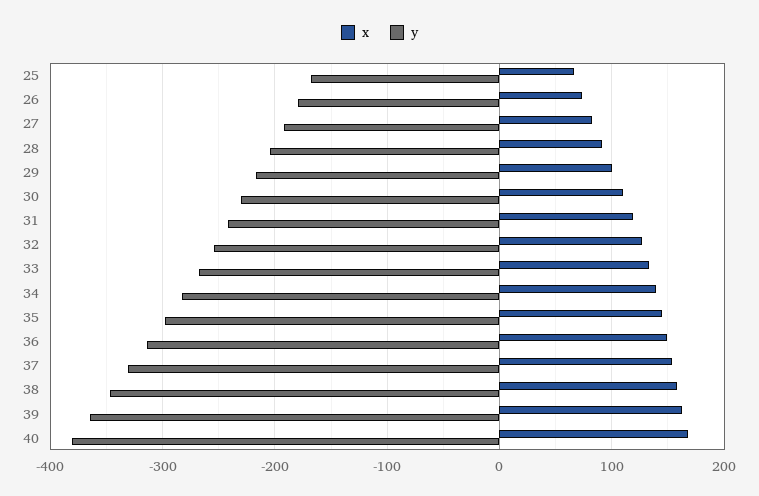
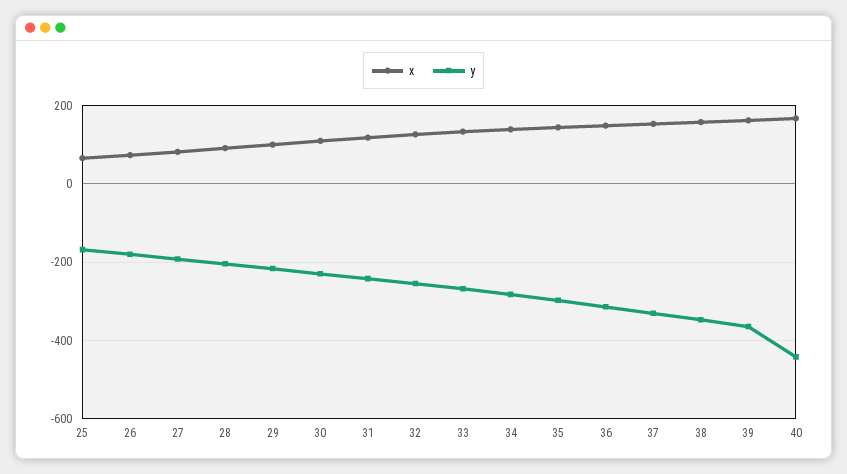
  {
    "x": {
      "25": 70,
      "26": 70,
      "27": 80,
      "28": 90,
      "29": 100,
      "30": 110,
      "31": 120,
      "32": 130,
      "33": 130,
      "34": 140,
      "35": 140,
      "36": 150,
      "37": 150,
      "38": 160,
      "39": 160,
      "40": 170
    },
    "y": {
      "25": -170,
      "26": -180,
      "27": -190,
      "28": -200,
      "29": -220,
      "30": -230,
      "31": -240,
      "32": -250,
      "33": -270,
      "34": -280,
      "35": -300,
      "36": -310,
      "37": -330,
      "38": -350,
      "39": -360,
-     "40": -380
+     "40": -440
    }
  }

